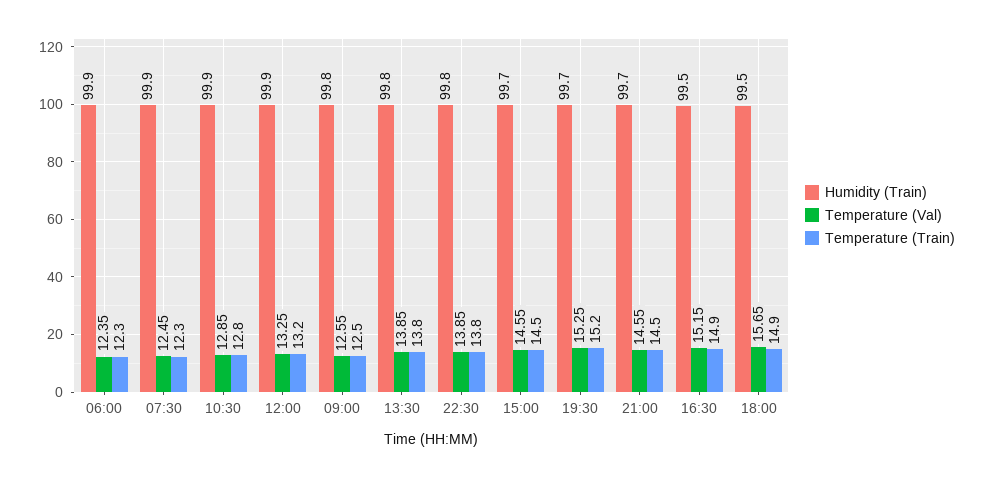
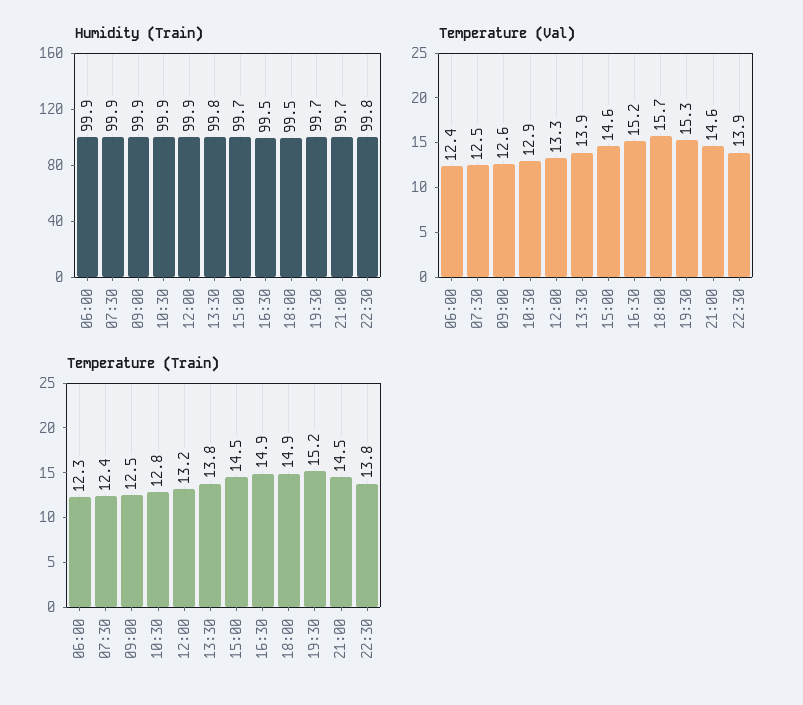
  {
    "Humidity (Train)": {
      "06:00": 99.9,
      "07:30": 99.9,
      "10:30": 99.9,
      "12:00": 99.9,
-     "09:00": 99.8,
+     "09:00": 99.9,
      "13:30": 99.8,
      "22:30": 99.8,
      "15:00": 99.7,
      "19:30": 99.7,
      "21:00": 99.7,
      "16:30": 99.5,
      "18:00": 99.5
    },
    "Temperature (Val)": {
      "06:00": 12.35,
      "07:30": 12.45,
      "10:30": 12.85,
      "12:00": 13.25,
      "09:00": 12.55,
      "13:30": 13.85,
      "22:30": 13.85,
      "15:00": 14.55,
      "19:30": 15.25,
      "21:00": 14.55,
      "16:30": 15.15,
      "18:00": 15.65
    },
    "Temperature (Train)": {
      "06:00": 12.3,
-     "07:30": 12.3,
+     "07:30": 12.4,
      "10:30": 12.8,
      "12:00": 13.2,
      "09:00": 12.5,
      "13:30": 13.8,
      "22:30": 13.8,
      "15:00": 14.5,
      "19:30": 15.2,
      "21:00": 14.5,
      "16:30": 14.9,
      "18:00": 14.9
    }
  }

